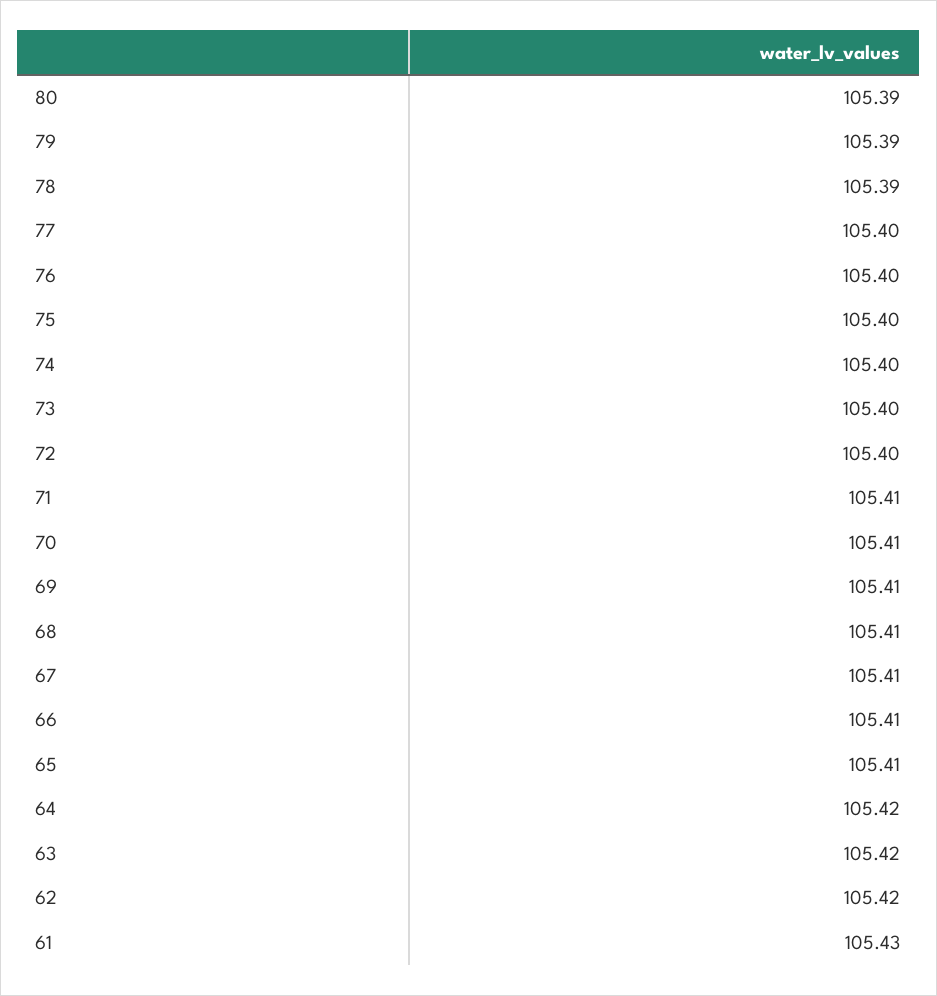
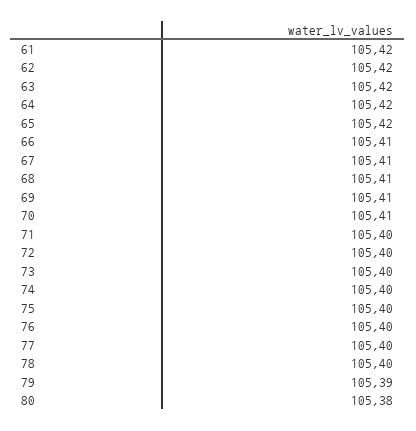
  {
-   "80": 105.39,
+   "80": 105.38,
    "79": 105.39,
-   "78": 105.39,
+   "78": 105.4,
    "77": 105.4,
    "76": 105.4,
    "75": 105.4,
    "74": 105.4,
    "73": 105.4,
    "72": 105.4,
-   "71": 105.41,
+   "71": 105.4,
    "70": 105.41,
    "69": 105.41,
    "68": 105.41,
    "67": 105.41,
    "66": 105.41,
-   "65": 105.41,
+   "65": 105.42,
    "64": 105.42,
    "63": 105.42,
    "62": 105.42,
-   "61": 105.43
+   "61": 105.42
  }

